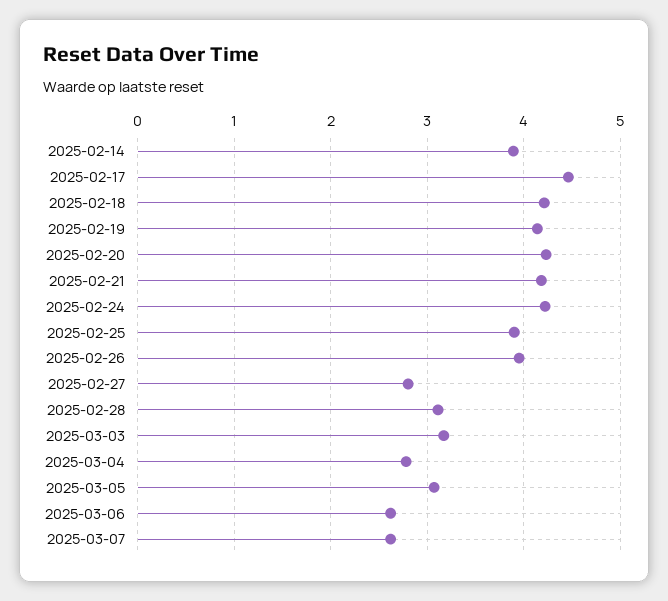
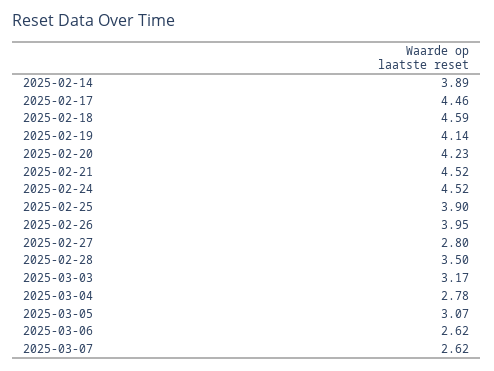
  {
    "2025-02-14": 3.89,
    "2025-02-17": 4.46,
-   "2025-02-18": 4.2,
+   "2025-02-18": 4.59,
    "2025-02-19": 4.14,
    "2025-02-20": 4.23,
-   "2025-02-21": 4.2,
+   "2025-02-21": 4.52,
-   "2025-02-24": 4.2,
+   "2025-02-24": 4.52,
    "2025-02-25": 3.9,
    "2025-02-26": 3.95,
    "2025-02-27": 2.8,
-   "2025-02-28": 3.1,
+   "2025-02-28": 3.5,
    "2025-03-03": 3.17,
    "2025-03-04": 2.78,
    "2025-03-05": 3.07,
    "2025-03-06": 2.62,
    "2025-03-07": 2.62
  }

